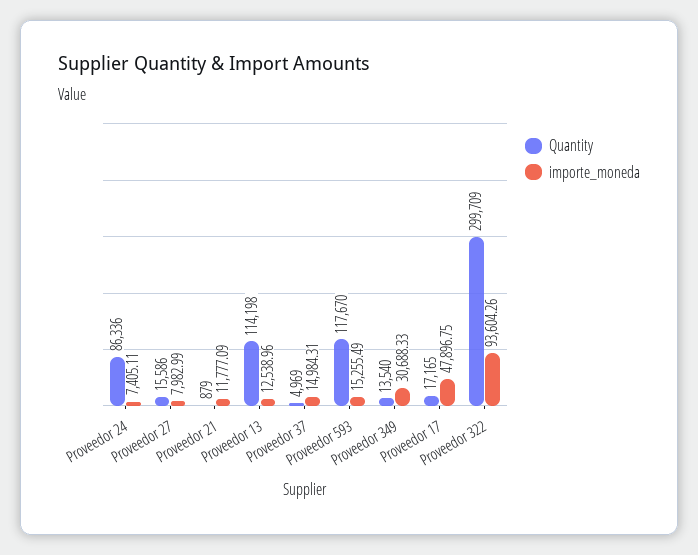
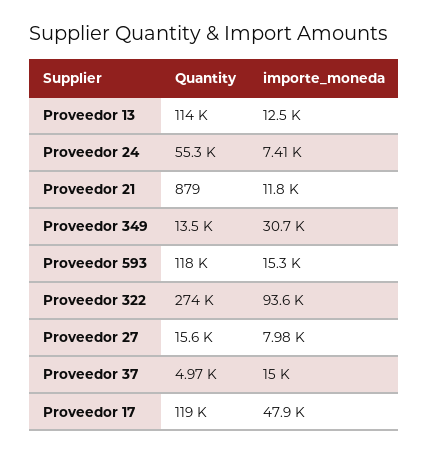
  {
    "Quantity": {
-     "Proveedor 24": 86336,
+     "Proveedor 24": 55300,
      "Proveedor 27": 15586,
      "Proveedor 21": 879,
      "Proveedor 13": 114198,
      "Proveedor 37": 4969,
      "Proveedor 593": 117670,
      "Proveedor 349": 13540,
-     "Proveedor 17": 17165,
+     "Proveedor 17": 119000,
-     "Proveedor 322": 299709
+     "Proveedor 322": 274000
    },
    "importe_moneda": {
      "Proveedor 24": 7405.11,
      "Proveedor 27": 7982.99,
      "Proveedor 21": 11777.09,
      "Proveedor 13": 12538.96,
      "Proveedor 37": 14984.31,
      "Proveedor 593": 15255.49,
      "Proveedor 349": 30688.33,
      "Proveedor 17": 47896.75,
      "Proveedor 322": 93604.26
    }
  }

